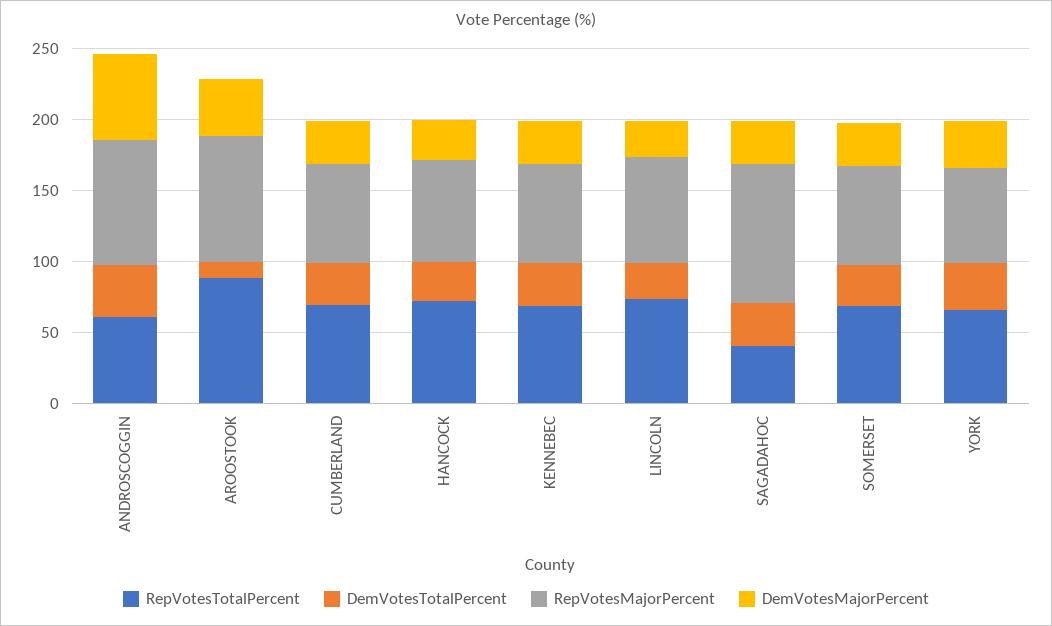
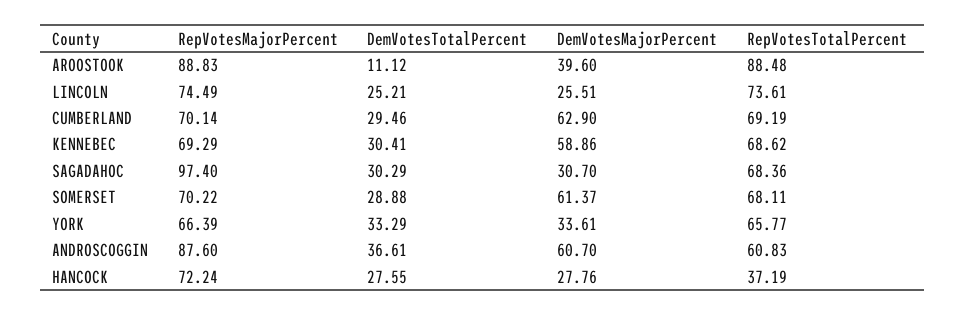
  {
    "RepVotesTotalPercent": {
      "ANDROSCOGGIN": 60.83,
      "AROOSTOOK": 88.48,
      "CUMBERLAND": 69.19,
-     "HANCOCK": 70,
+     "HANCOCK": 37.19,
      "KENNEBEC": 68.62,
      "LINCOLN": 73.61,
-     "SAGADAHOC": 40,
+     "SAGADAHOC": 68.36,
      "SOMERSET": 68.11,
      "YORK": 65.77
    },
    "DemVotesTotalPercent": {
      "ANDROSCOGGIN": 36.61,
      "AROOSTOOK": 11.12,
      "CUMBERLAND": 29.46,
      "HANCOCK": 27.55,
      "KENNEBEC": 30.41,
      "LINCOLN": 25.21,
      "SAGADAHOC": 30.29,
      "SOMERSET": 28.88,
      "YORK": 33.29
    },
    "RepVotesMajorPercent": {
      "ANDROSCOGGIN": 87.6,
      "AROOSTOOK": 88.83,
      "CUMBERLAND": 70.14,
      "HANCOCK": 72.24,
      "KENNEBEC": 69.29,
      "LINCOLN": 74.49,
      "SAGADAHOC": 97.4,
      "SOMERSET": 70.22,
      "YORK": 66.39
    },
    "DemVotesMajorPercent": {
      "ANDROSCOGGIN": 60.7,
      "AROOSTOOK": 39.6,
-     "CUMBERLAND": 30,
+     "CUMBERLAND": 62.9,
      "HANCOCK": 27.76,
-     "KENNEBEC": 30,
+     "KENNEBEC": 58.86,
      "LINCOLN": 25.51,
      "SAGADAHOC": 30.7,
-     "SOMERSET": 30,
+     "SOMERSET": 61.37,
      "YORK": 33.61
    }
  }

